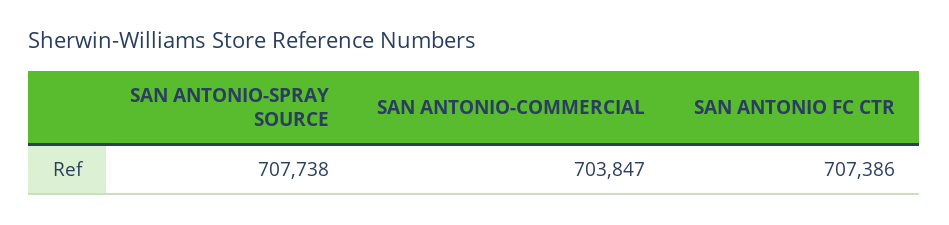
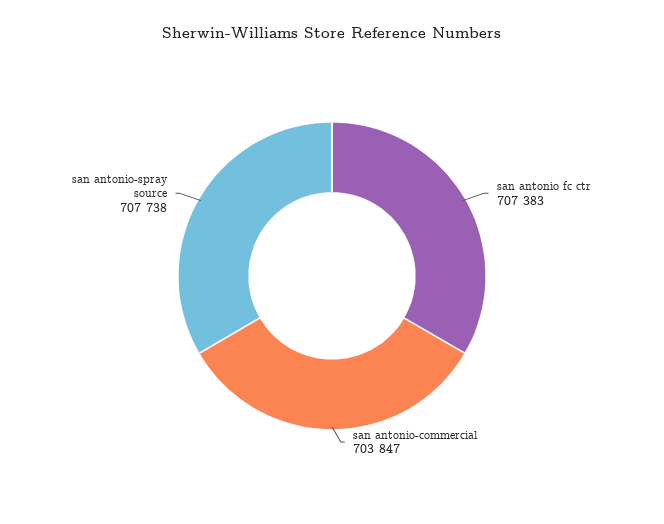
  {
    "SAN ANTONIO-SPRAY SOURCE": 707738,
    "SAN ANTONIO-COMMERCIAL": 703847,
-   "SAN ANTONIO FC CTR": 707386
+   "SAN ANTONIO FC CTR": 707383
  }

